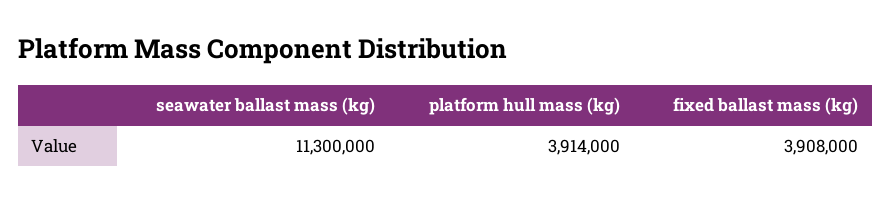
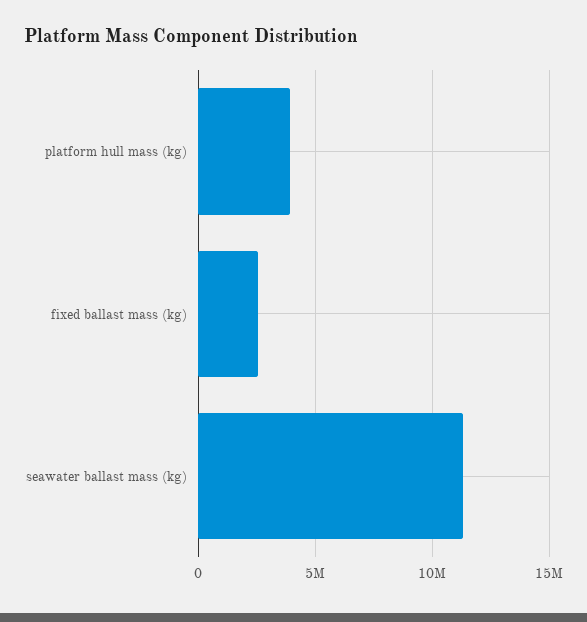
  {
    "seawater ballast mass (kg)": 11300000,
    "platform hull mass (kg)": 3914000,
-   "fixed ballast mass (kg)": 3908000
+   "fixed ballast mass (kg)": 2500000
  }

